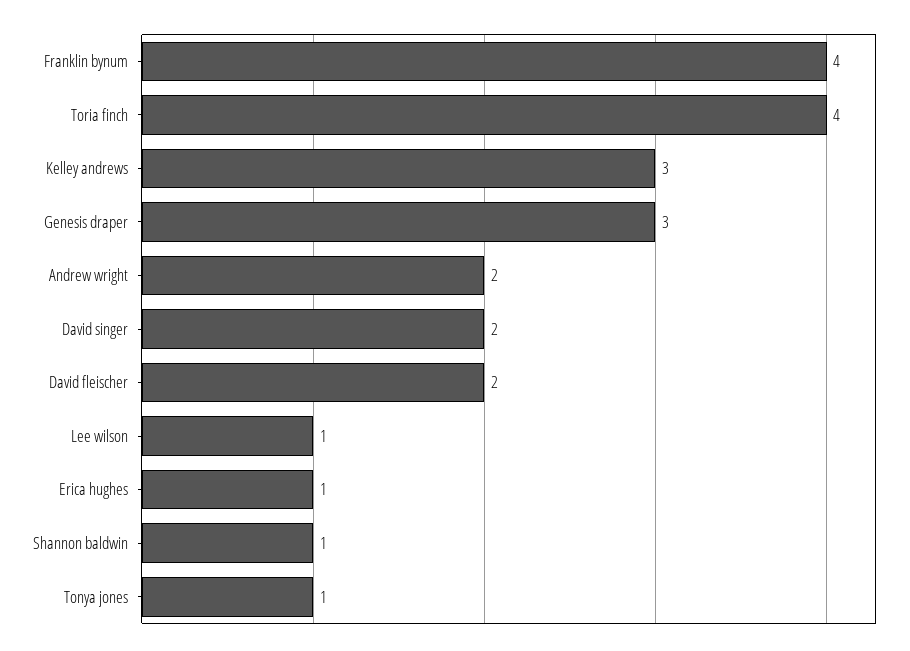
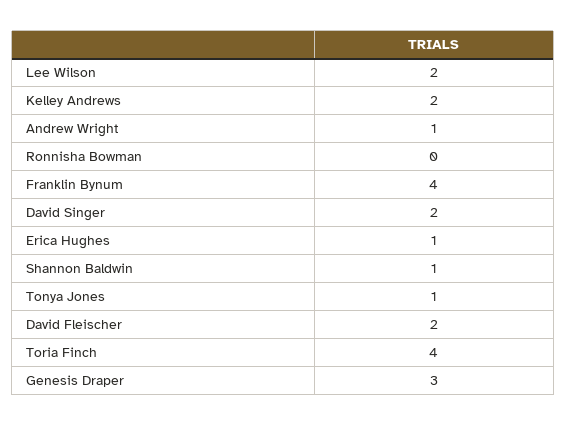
  {
    "Franklin bynum": 4,
    "Toria finch": 4,
-   "Kelley andrews": 3,
+   "Kelley andrews": 2,
    "Genesis draper": 3,
-   "Andrew wright": 2,
+   "Andrew wright": 1,
    "David singer": 2,
    "David fleischer": 2,
-   "Lee wilson": 1,
+   "Lee wilson": 2,
    "Erica hughes": 1,
    "Shannon baldwin": 1,
-   "Tonya jones": 1
+   "Tonya jones": 1,
+   "Ronnisha Bowman": 0
  }

